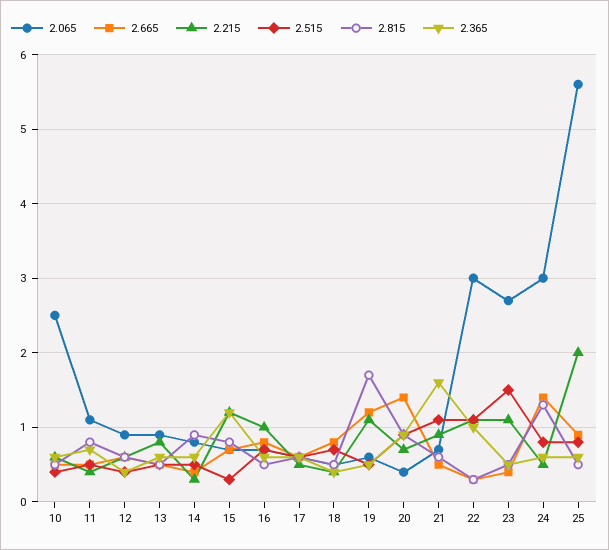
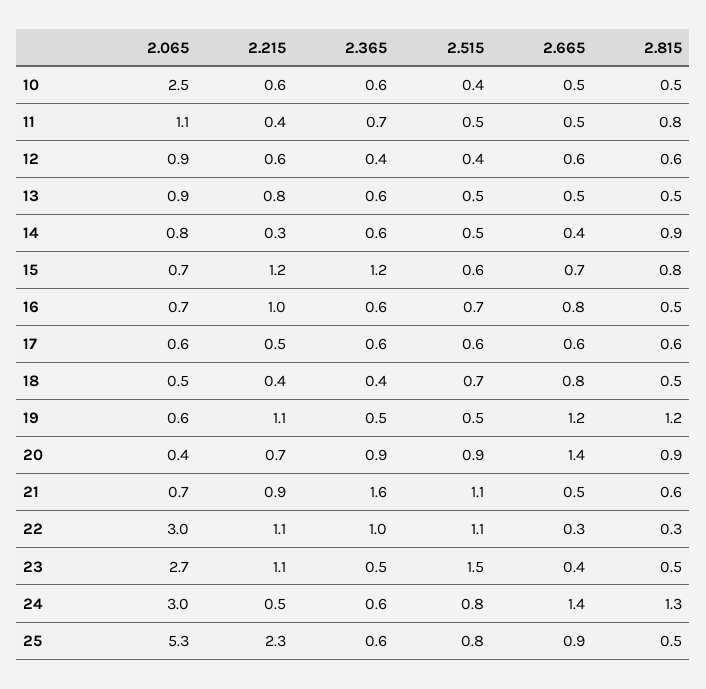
  {
    "2.065": {
      "10": 2.5,
      "11": 1.1,
      "12": 0.9,
      "13": 0.9,
      "14": 0.8,
      "15": 0.7,
      "16": 0.7,
      "17": 0.6,
      "18": 0.5,
      "19": 0.6,
      "20": 0.4,
      "21": 0.7,
      "22": 3,
      "23": 2.7,
      "24": 3,
-     "25": 5.6
+     "25": 5.3
    },
    "2.665": {
      "10": 0.5,
      "11": 0.5,
      "12": 0.6,
      "13": 0.5,
      "14": 0.4,
      "15": 0.7,
      "16": 0.8,
      "17": 0.6,
      "18": 0.8,
      "19": 1.2,
      "20": 1.4,
      "21": 0.5,
      "22": 0.3,
      "23": 0.4,
      "24": 1.4,
      "25": 0.9
    },
    "2.215": {
      "10": 0.6,
      "11": 0.4,
      "12": 0.6,
      "13": 0.8,
      "14": 0.3,
      "15": 1.2,
      "16": 1,
      "17": 0.5,
      "18": 0.4,
      "19": 1.1,
      "20": 0.7,
      "21": 0.9,
      "22": 1.1,
      "23": 1.1,
      "24": 0.5,
-     "25": 2
+     "25": 2.3
    },
    "2.515": {
      "10": 0.4,
      "11": 0.5,
      "12": 0.4,
      "13": 0.5,
      "14": 0.5,
-     "15": 0.3,
+     "15": 0.6,
      "16": 0.7,
      "17": 0.6,
      "18": 0.7,
      "19": 0.5,
      "20": 0.9,
      "21": 1.1,
      "22": 1.1,
      "23": 1.5,
      "24": 0.8,
      "25": 0.8
    },
    "2.815": {
      "10": 0.5,
      "11": 0.8,
      "12": 0.6,
      "13": 0.5,
      "14": 0.9,
      "15": 0.8,
      "16": 0.5,
      "17": 0.6,
      "18": 0.5,
-     "19": 1.7,
+     "19": 1.2,
      "20": 0.9,
      "21": 0.6,
      "22": 0.3,
      "23": 0.5,
      "24": 1.3,
      "25": 0.5
    },
    "2.365": {
      "10": 0.6,
      "11": 0.7,
      "12": 0.4,
      "13": 0.6,
      "14": 0.6,
      "15": 1.2,
      "16": 0.6,
      "17": 0.6,
      "18": 0.4,
      "19": 0.5,
      "20": 0.9,
      "21": 1.6,
      "22": 1,
      "23": 0.5,
      "24": 0.6,
      "25": 0.6
    }
  }

